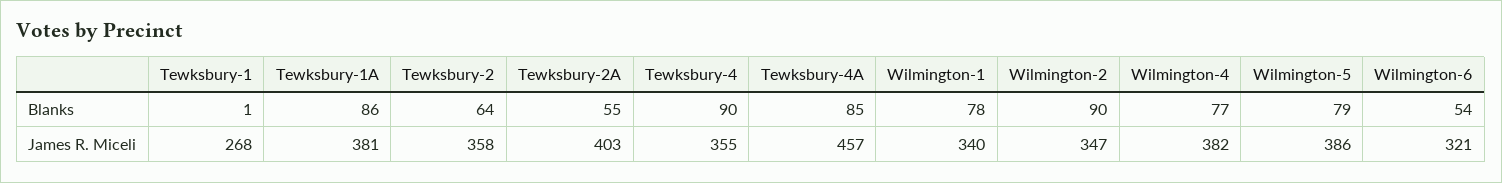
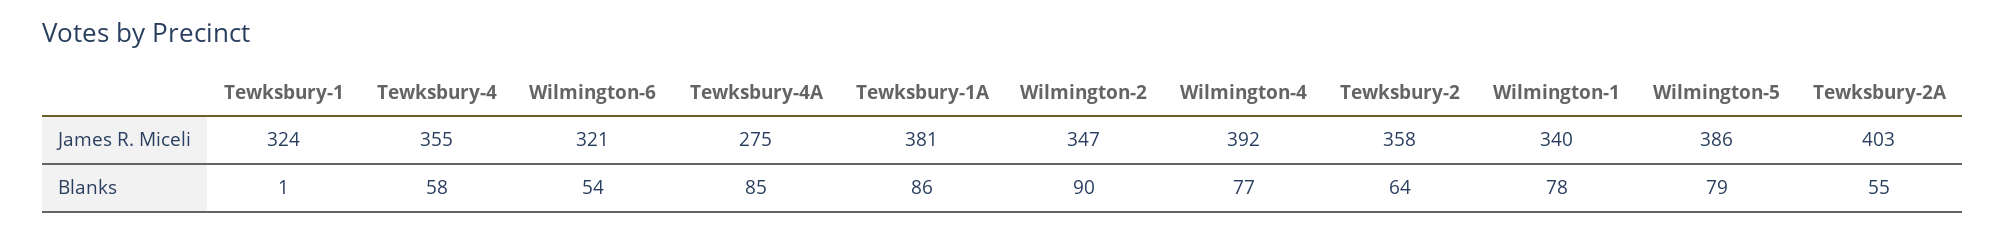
  {
    "Tewksbury-1": {
      "Blanks": 1,
-     "James R. Miceli": 268
+     "James R. Miceli": 324
    },
    "Tewksbury-1A": {
      "Blanks": 86,
      "James R. Miceli": 381
    },
    "Tewksbury-2": {
      "Blanks": 64,
      "James R. Miceli": 358
    },
    "Tewksbury-2A": {
      "Blanks": 55,
      "James R. Miceli": 403
    },
    "Tewksbury-4": {
-     "Blanks": 90,
+     "Blanks": 58,
      "James R. Miceli": 355
    },
    "Tewksbury-4A": {
      "Blanks": 85,
-     "James R. Miceli": 457
+     "James R. Miceli": 275
    },
    "Wilmington-1": {
      "Blanks": 78,
      "James R. Miceli": 340
    },
    "Wilmington-2": {
      "Blanks": 90,
      "James R. Miceli": 347
    },
    "Wilmington-4": {
      "Blanks": 77,
-     "James R. Miceli": 382
+     "James R. Miceli": 392
    },
    "Wilmington-5": {
      "Blanks": 79,
      "James R. Miceli": 386
    },
    "Wilmington-6": {
      "Blanks": 54,
      "James R. Miceli": 321
    }
  }

